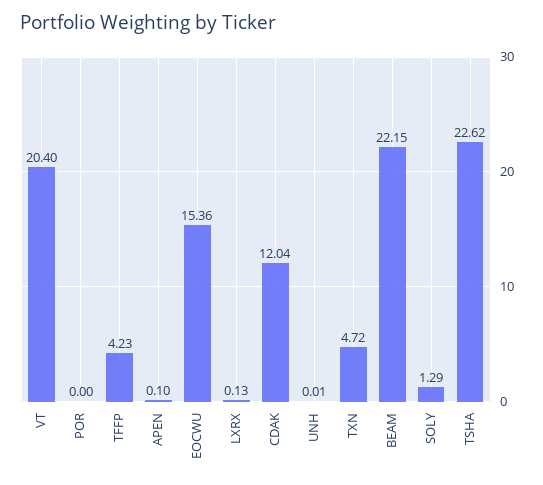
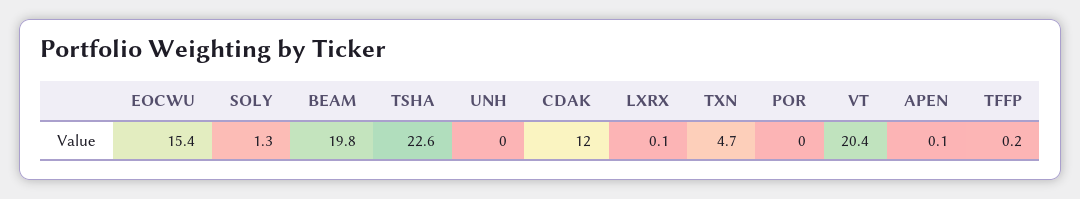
  {
    "VT": 20.4,
    "POR": 0,
-   "TFFP": 4.23,
+   "TFFP": 0.2,
    "APEN": 0.1,
    "EOCWU": 15.36,
    "LXRX": 0.13,
    "CDAK": 12.04,
    "UNH": 0.01,
    "TXN": 4.72,
-   "BEAM": 22.15,
+   "BEAM": 19.8,
    "SOLY": 1.29,
    "TSHA": 22.62
  }

